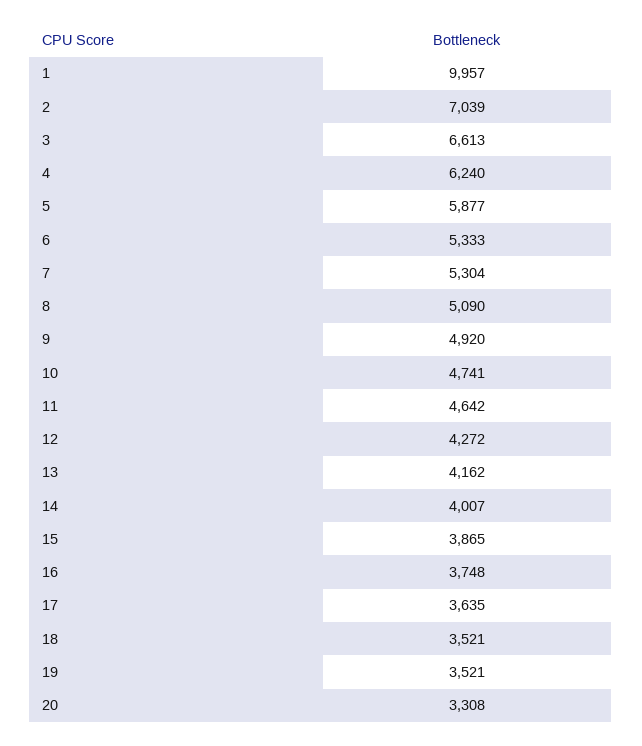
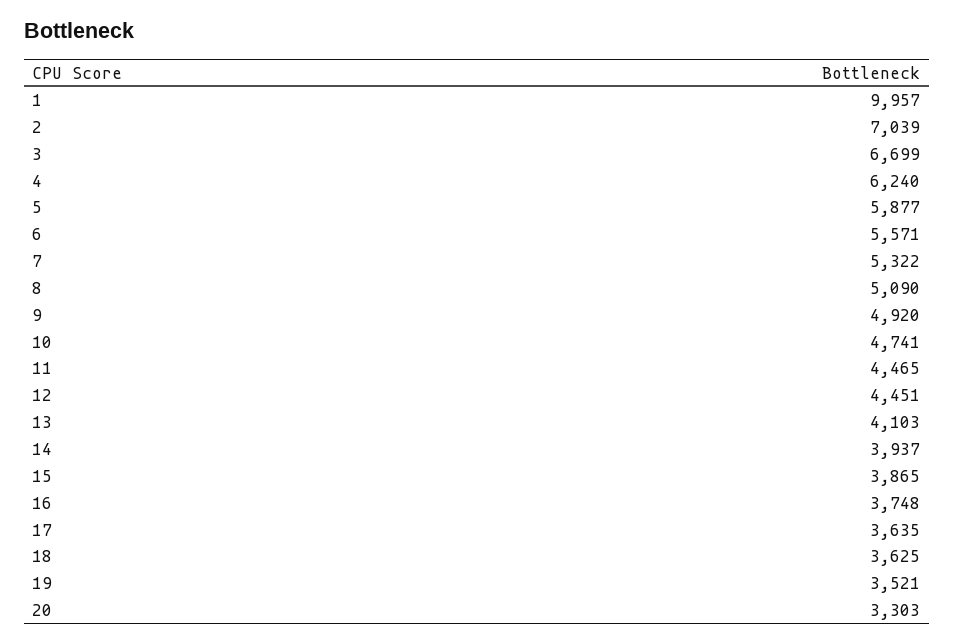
  {
    "1": 9957,
    "2": 7039,
-   "3": 6613,
+   "3": 6699,
    "4": 6240,
    "5": 5877,
-   "6": 5333,
+   "6": 5571,
-   "7": 5304,
+   "7": 5322,
    "8": 5090,
    "9": 4920,
    "10": 4741,
-   "11": 4642,
+   "11": 4465,
-   "12": 4272,
+   "12": 4451,
-   "13": 4162,
+   "13": 4103,
-   "14": 4007,
+   "14": 3937,
    "15": 3865,
    "16": 3748,
    "17": 3635,
-   "18": 3521,
+   "18": 3625,
    "19": 3521,
-   "20": 3308
+   "20": 3303
  }

